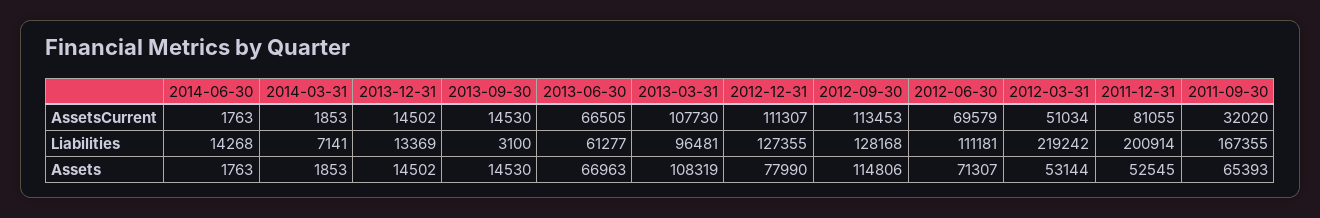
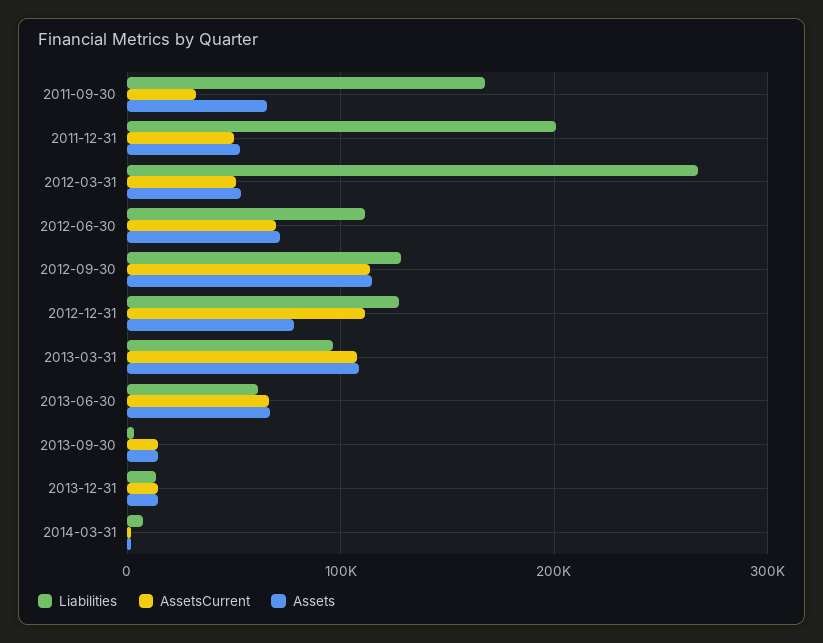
  {
    "AssetsCurrent": {
-     "2014-06-30": 1763,
      "2014-03-31": 1853,
      "2013-12-31": 14502,
      "2013-09-30": 14530,
      "2013-06-30": 66505,
      "2013-03-31": 107730,
      "2012-12-31": 111307,
      "2012-09-30": 113453,
      "2012-06-30": 69579,
      "2012-03-31": 51034,
-     "2011-12-31": 81055,
+     "2011-12-31": 50000,
      "2011-09-30": 32020
    },
    "Liabilities": {
-     "2014-06-30": 14268,
      "2014-03-31": 7141,
      "2013-12-31": 13369,
      "2013-09-30": 3100,
      "2013-06-30": 61277,
      "2013-03-31": 96481,
      "2012-12-31": 127355,
      "2012-09-30": 128168,
      "2012-06-30": 111181,
-     "2012-03-31": 219242,
+     "2012-03-31": 270000,
      "2011-12-31": 200914,
      "2011-09-30": 167355
    },
    "Assets": {
-     "2014-06-30": 1763,
      "2014-03-31": 1853,
      "2013-12-31": 14502,
      "2013-09-30": 14530,
      "2013-06-30": 66963,
      "2013-03-31": 108319,
      "2012-12-31": 77990,
      "2012-09-30": 114806,
      "2012-06-30": 71307,
      "2012-03-31": 53144,
      "2011-12-31": 52545,
      "2011-09-30": 65393
    }
  }

